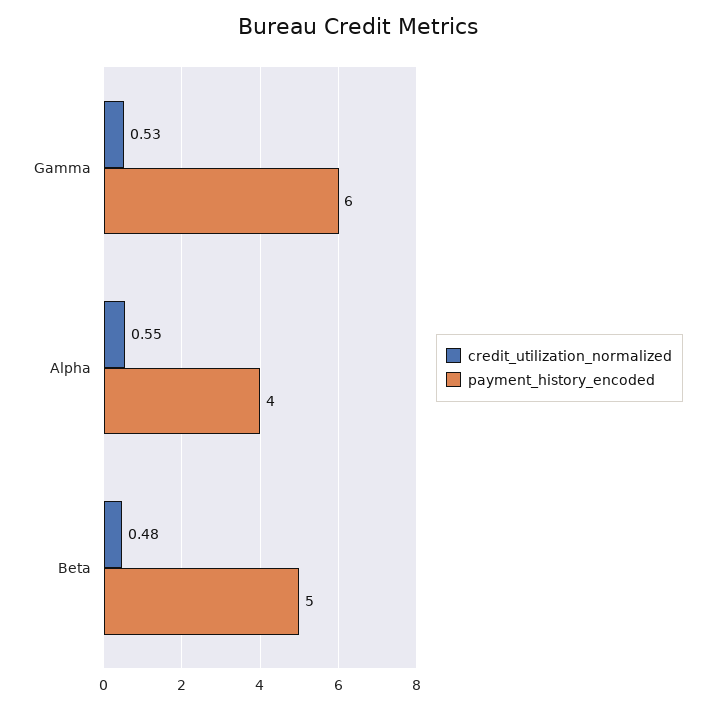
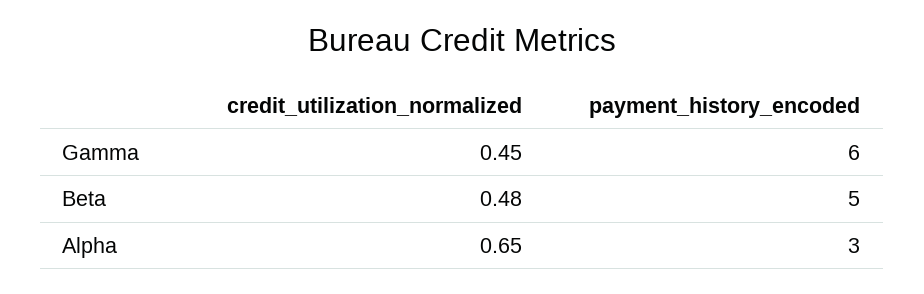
  {
    "credit_utilization_normalized": {
-     "Gamma": 0.53,
+     "Gamma": 0.45,
-     "Alpha": 0.55,
+     "Alpha": 0.65,
      "Beta": 0.48
    },
    "payment_history_encoded": {
      "Gamma": 6,
-     "Alpha": 4,
+     "Alpha": 3,
      "Beta": 5
    }
  }

